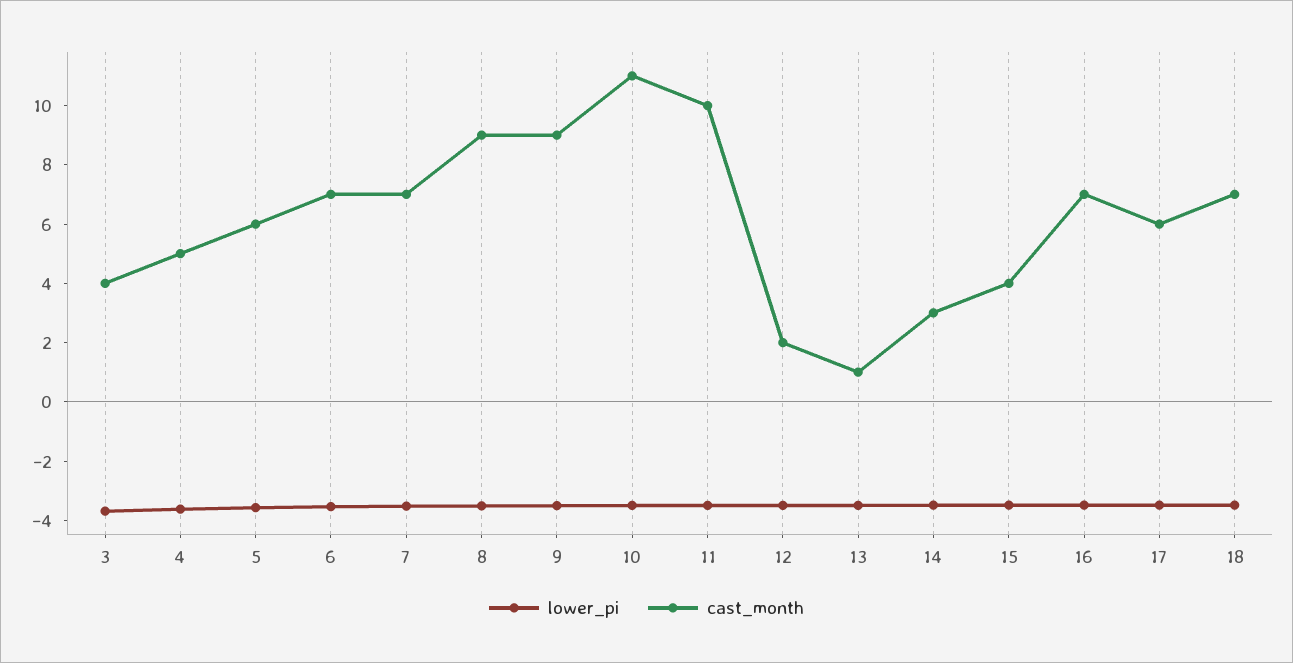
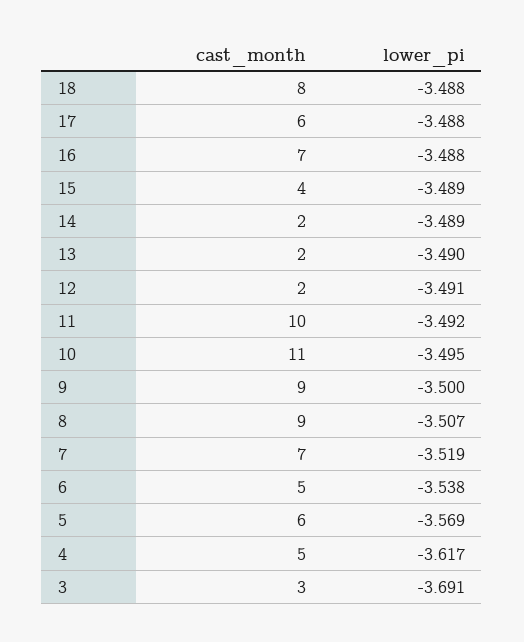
  {
    "lower_pi": {
      "3": -3.691,
      "4": -3.617,
      "5": -3.569,
      "6": -3.538,
      "7": -3.519,
      "8": -3.507,
      "9": -3.5,
      "10": -3.495,
      "11": -3.492,
      "12": -3.491,
      "13": -3.49,
      "14": -3.489,
      "15": -3.489,
      "16": -3.488,
      "17": -3.488,
      "18": -3.488
    },
    "cast_month": {
-     "3": 4,
+     "3": 3,
      "4": 5,
      "5": 6,
-     "6": 7,
+     "6": 5,
      "7": 7,
      "8": 9,
      "9": 9,
      "10": 11,
      "11": 10,
      "12": 2,
-     "13": 1,
+     "13": 2,
-     "14": 3,
+     "14": 2,
      "15": 4,
      "16": 7,
      "17": 6,
-     "18": 7
+     "18": 8
    }
  }

